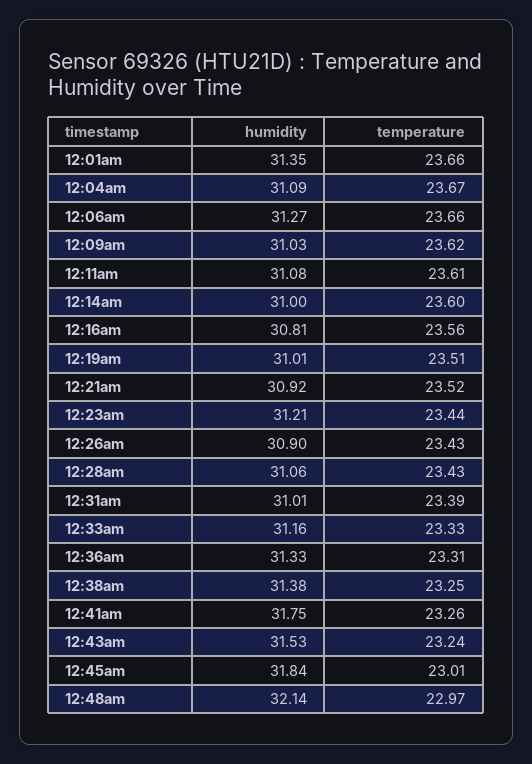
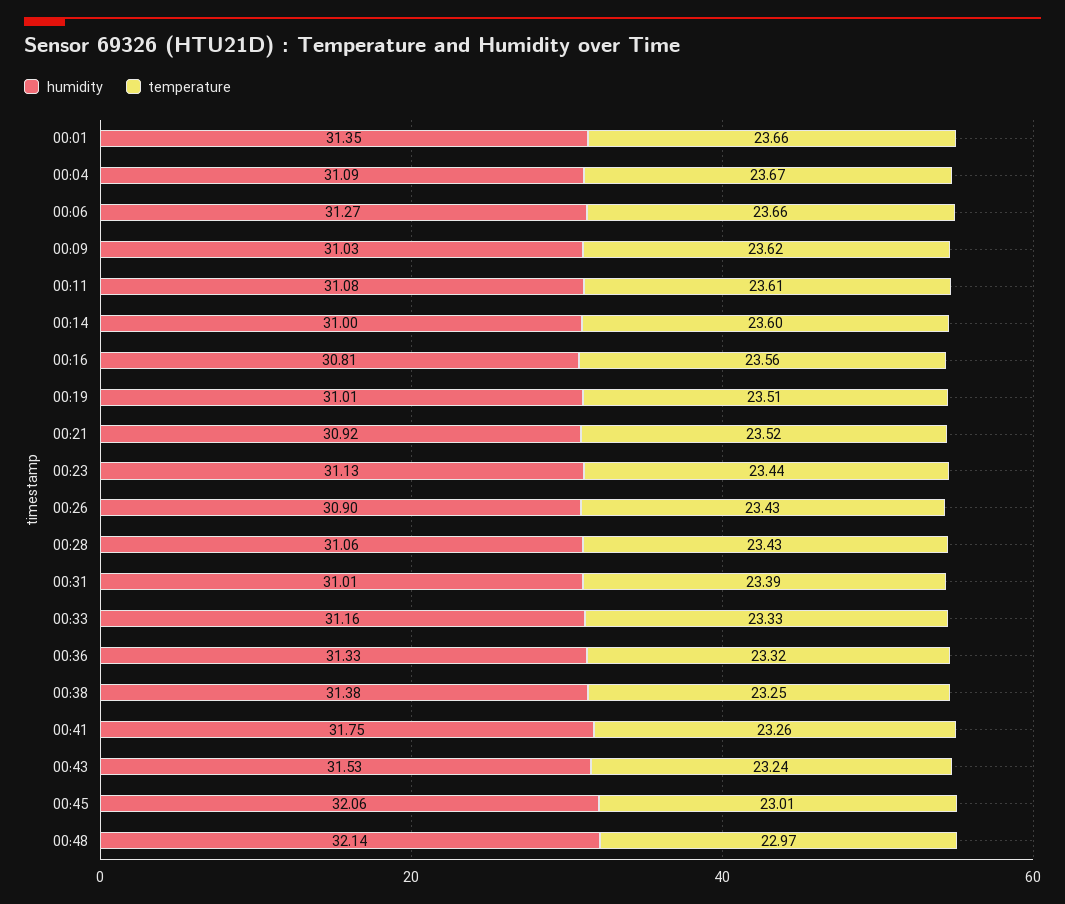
  {
    "humidity": {
      "12:01am": 31.35,
      "12:04am": 31.09,
      "12:06am": 31.27,
      "12:09am": 31.03,
      "12:11am": 31.08,
      "12:14am": 31,
      "12:16am": 30.81,
      "12:19am": 31.01,
      "12:21am": 30.92,
-     "12:23am": 31.21,
+     "12:23am": 31.13,
      "12:26am": 30.9,
      "12:28am": 31.06,
      "12:31am": 31.01,
      "12:33am": 31.16,
      "12:36am": 31.33,
      "12:38am": 31.38,
      "12:41am": 31.75,
      "12:43am": 31.53,
-     "12:45am": 31.84,
+     "12:45am": 32.06,
      "12:48am": 32.14
    },
    "temperature": {
      "12:01am": 23.66,
      "12:04am": 23.67,
      "12:06am": 23.66,
      "12:09am": 23.62,
      "12:11am": 23.61,
      "12:14am": 23.6,
      "12:16am": 23.56,
      "12:19am": 23.51,
      "12:21am": 23.52,
      "12:23am": 23.44,
      "12:26am": 23.43,
      "12:28am": 23.43,
      "12:31am": 23.39,
      "12:33am": 23.33,
-     "12:36am": 23.31,
+     "12:36am": 23.32,
      "12:38am": 23.25,
      "12:41am": 23.26,
      "12:43am": 23.24,
      "12:45am": 23.01,
      "12:48am": 22.97
    }
  }

